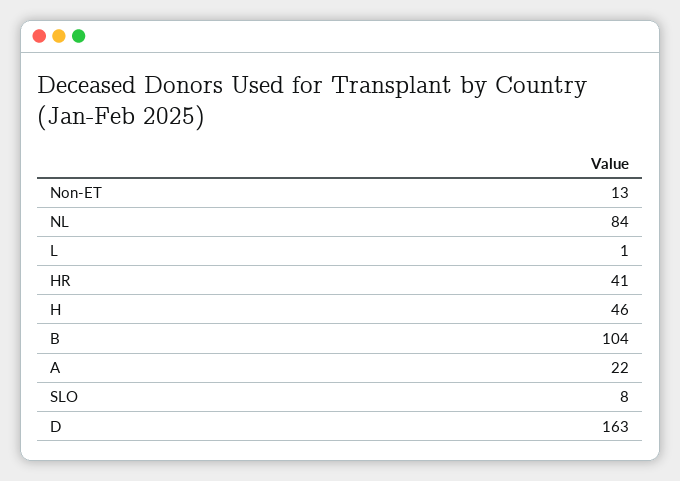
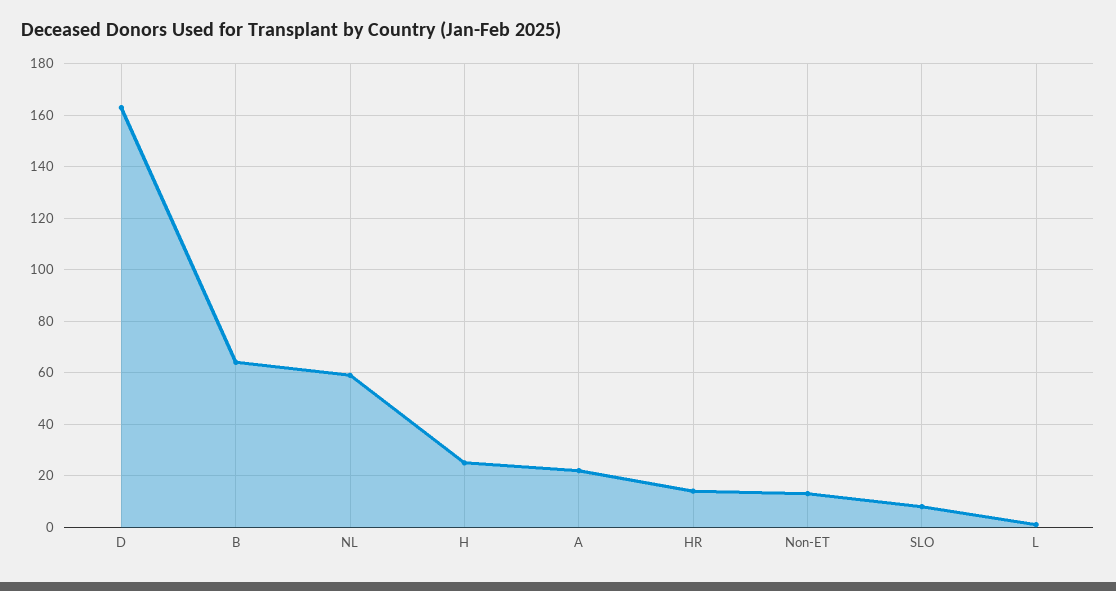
  {
    "Non-ET": 13,
-   "NL": 84,
+   "NL": 60,
    "L": 1,
-   "HR": 41,
+   "HR": 15,
-   "H": 46,
+   "H": 25,
-   "B": 104,
+   "B": 65,
    "A": 22,
    "SLO": 8,
    "D": 163
  }

